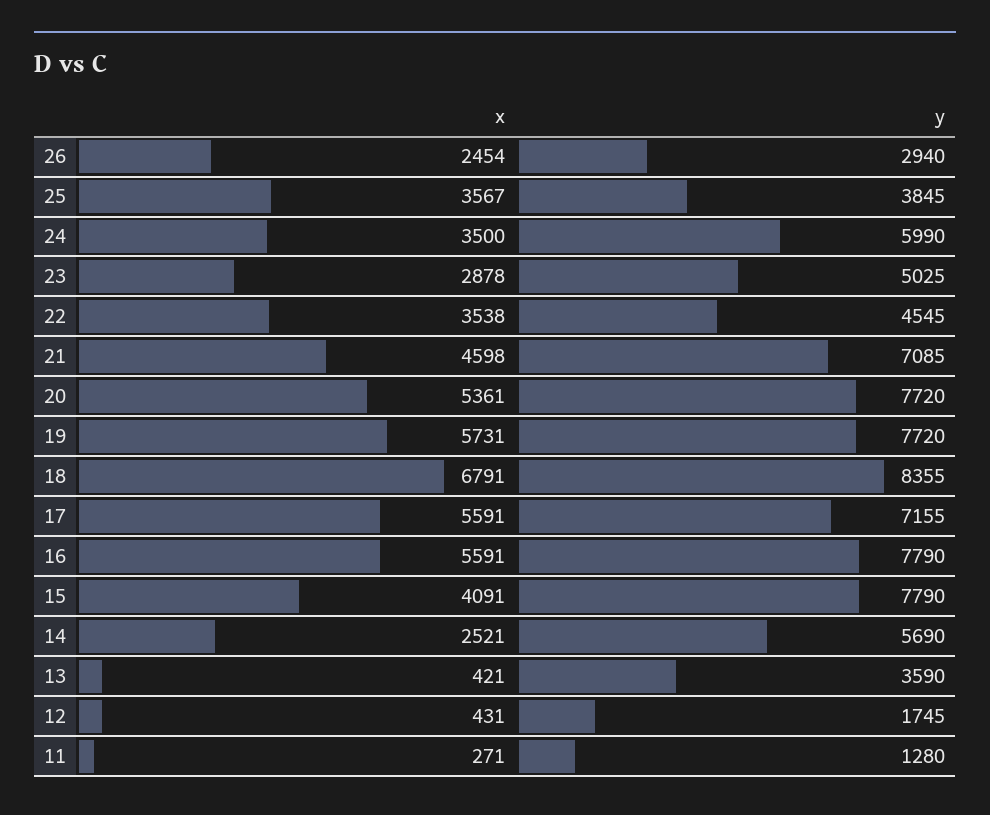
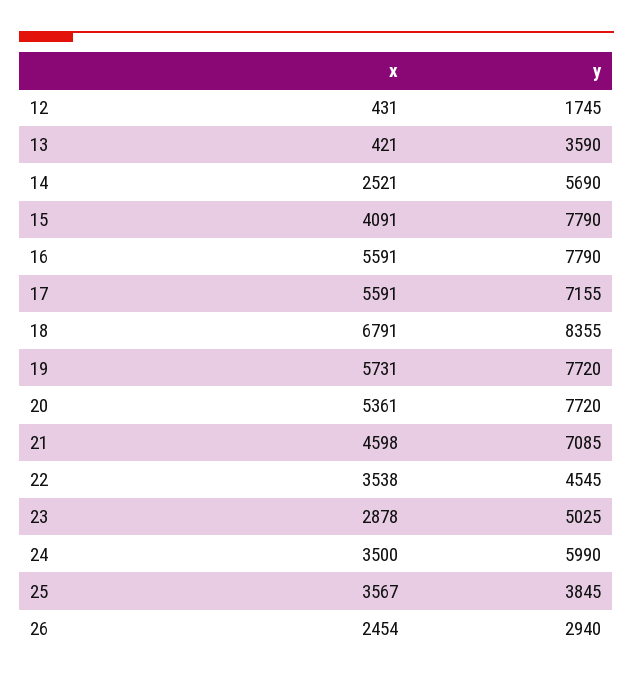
  {
    "x": {
      "26": 2454,
      "25": 3567,
      "24": 3500,
      "23": 2878,
      "22": 3538,
      "21": 4598,
      "20": 5361,
      "19": 5731,
      "18": 6791,
      "17": 5591,
      "16": 5591,
      "15": 4091,
      "14": 2521,
      "13": 421,
-     "12": 431,
+     "12": 431
-     "11": 271
    },
    "y": {
      "26": 2940,
      "25": 3845,
      "24": 5990,
      "23": 5025,
      "22": 4545,
      "21": 7085,
      "20": 7720,
      "19": 7720,
      "18": 8355,
      "17": 7155,
      "16": 7790,
      "15": 7790,
      "14": 5690,
      "13": 3590,
-     "12": 1745,
+     "12": 1745
-     "11": 1280
    }
  }

